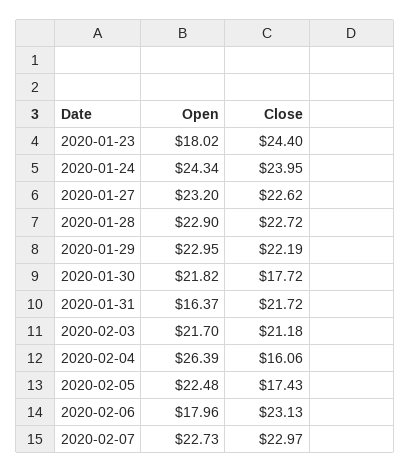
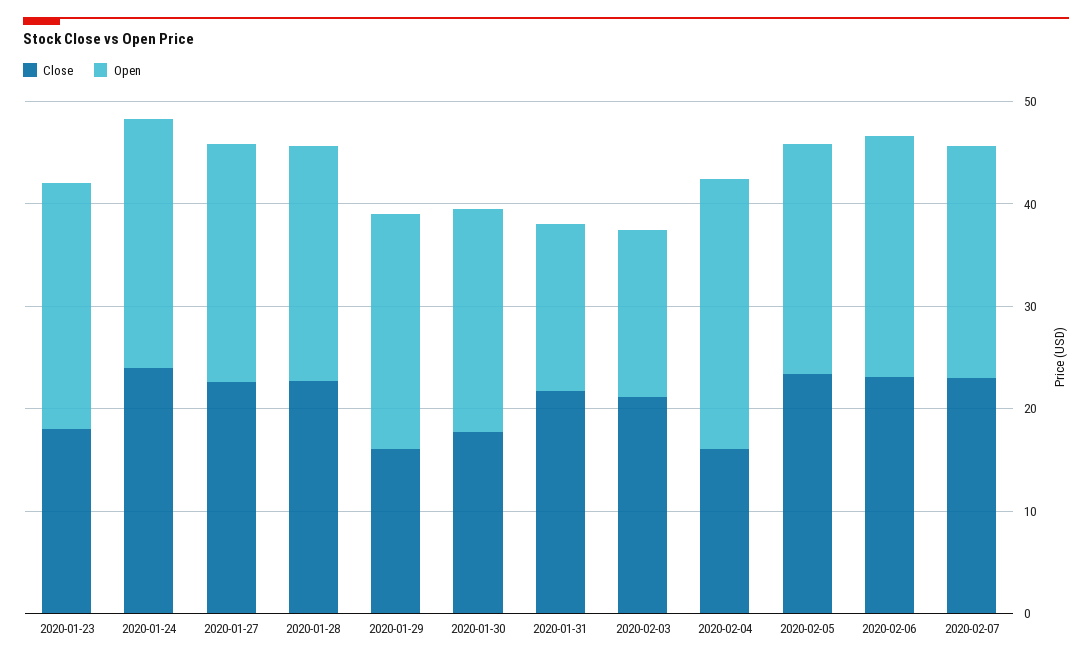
  {
    "Open": {
-     "2020-01-23": 18.02,
+     "2020-01-23": 24,
      "2020-01-24": 24.34,
      "2020-01-27": 23.2,
      "2020-01-28": 22.9,
      "2020-01-29": 22.95,
      "2020-01-30": 21.82,
      "2020-01-31": 16.37,
-     "2020-02-03": 21.7,
+     "2020-02-03": 16,
      "2020-02-04": 26.39,
      "2020-02-05": 22.48,
-     "2020-02-06": 17.96,
+     "2020-02-06": 24,
      "2020-02-07": 22.73
    },
    "Close": {
-     "2020-01-23": 24.4,
+     "2020-01-23": 18,
      "2020-01-24": 23.95,
      "2020-01-27": 22.62,
      "2020-01-28": 22.72,
-     "2020-01-29": 22.19,
+     "2020-01-29": 16,
      "2020-01-30": 17.72,
      "2020-01-31": 21.72,
      "2020-02-03": 21.18,
      "2020-02-04": 16.06,
-     "2020-02-05": 17.43,
+     "2020-02-05": 24,
      "2020-02-06": 23.13,
      "2020-02-07": 22.97
    }
  }

